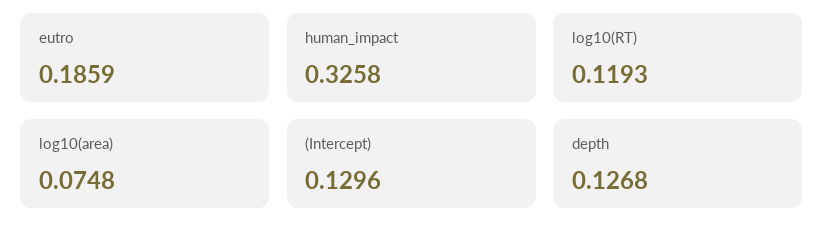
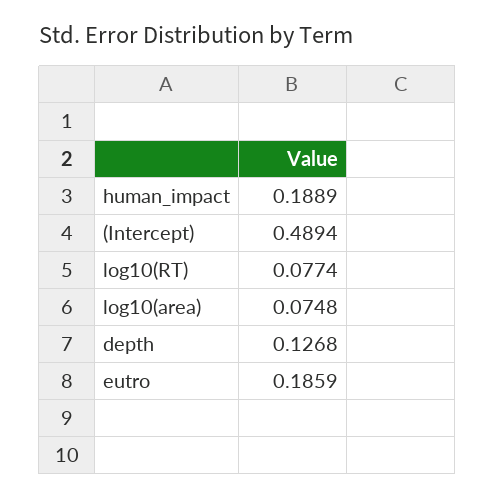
  {
    "eutro": 0.1859,
-   "human_impact": 0.3258,
+   "human_impact": 0.1889,
-   "log10(RT)": 0.1193,
+   "log10(RT)": 0.0774,
    "log10(area)": 0.0748,
-   "(Intercept)": 0.1296,
+   "(Intercept)": 0.4894,
    "depth": 0.1268
  }

